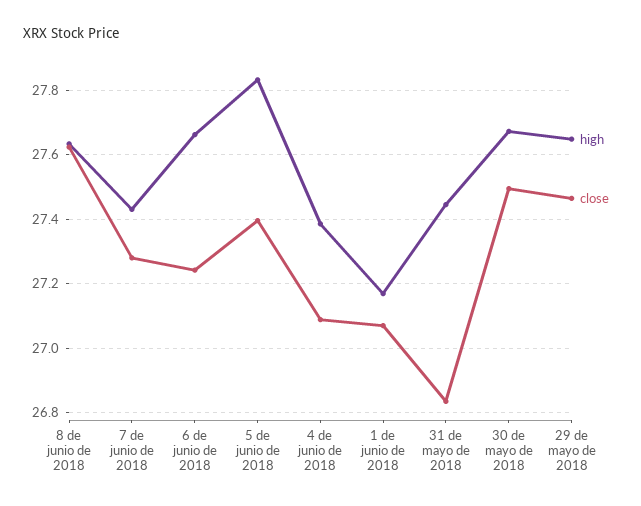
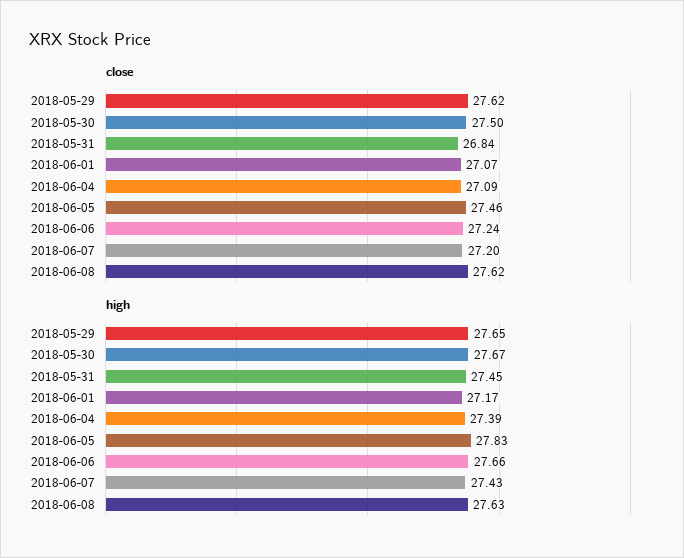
  {
    "high": {
      "8 de junio de 2018": 27.63,
      "7 de junio de 2018": 27.43,
      "6 de junio de 2018": 27.66,
      "5 de junio de 2018": 27.83,
      "4 de junio de 2018": 27.39,
      "1 de junio de 2018": 27.17,
      "31 de mayo de 2018": 27.45,
      "30 de mayo de 2018": 27.67,
      "29 de mayo de 2018": 27.65
    },
    "close": {
      "8 de junio de 2018": 27.62,
-     "7 de junio de 2018": 27.28,
+     "7 de junio de 2018": 27.2,
      "6 de junio de 2018": 27.24,
-     "5 de junio de 2018": 27.4,
+     "5 de junio de 2018": 27.46,
      "4 de junio de 2018": 27.09,
      "1 de junio de 2018": 27.07,
      "31 de mayo de 2018": 26.84,
      "30 de mayo de 2018": 27.5,
-     "29 de mayo de 2018": 27.46
+     "29 de mayo de 2018": 27.62
    }
  }

